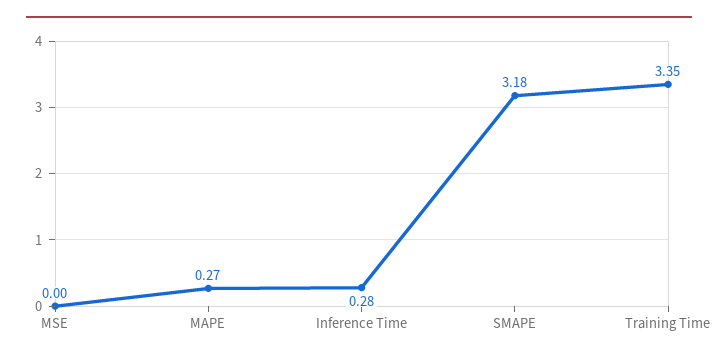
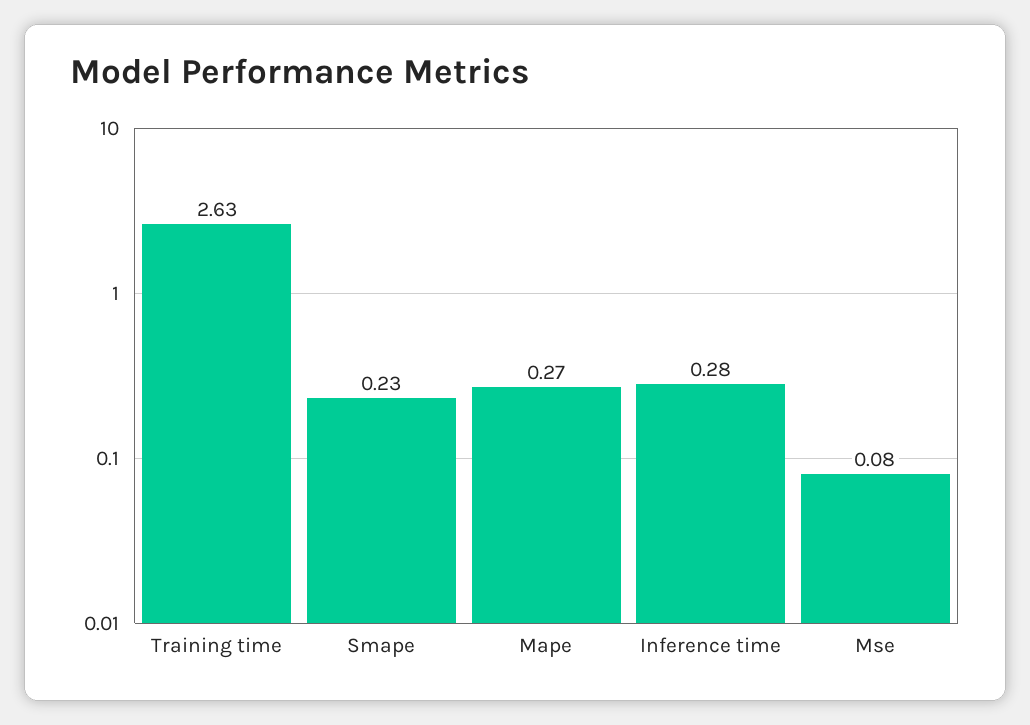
  {
-   "MSE": 0,
+   "MSE": 0.08,
    "MAPE": 0.27,
    "Inference Time": 0.28,
-   "SMAPE": 3.18,
+   "SMAPE": 0.23,
-   "Training Time": 3.35
+   "Training Time": 2.63
  }

